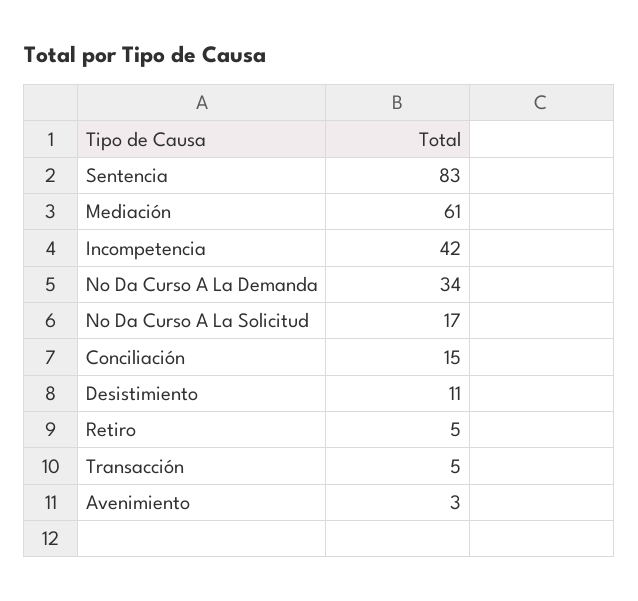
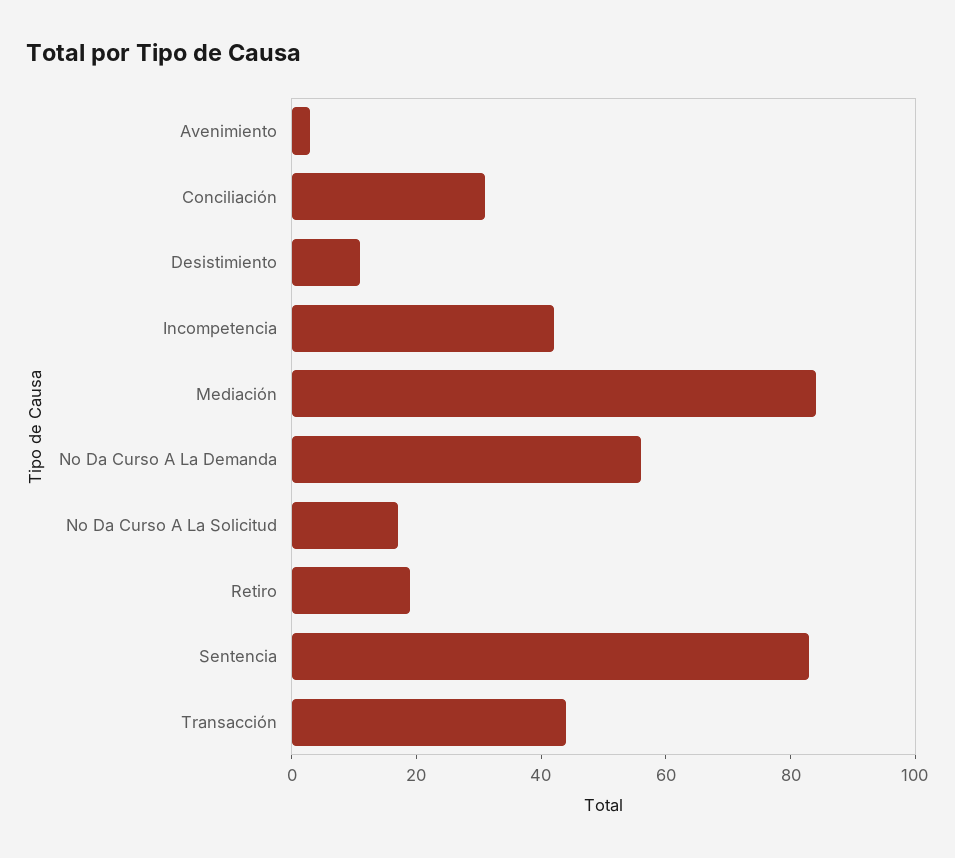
  {
    "Sentencia": 83,
-   "Mediación": 61,
+   "Mediación": 85,
    "Incompetencia": 42,
-   "No Da Curso A La Demanda": 34,
+   "No Da Curso A La Demanda": 55,
    "No Da Curso A La Solicitud": 17,
-   "Conciliación": 15,
+   "Conciliación": 30,
    "Desistimiento": 11,
-   "Retiro": 5,
+   "Retiro": 20,
-   "Transacción": 5,
+   "Transacción": 45,
    "Avenimiento": 3
  }

